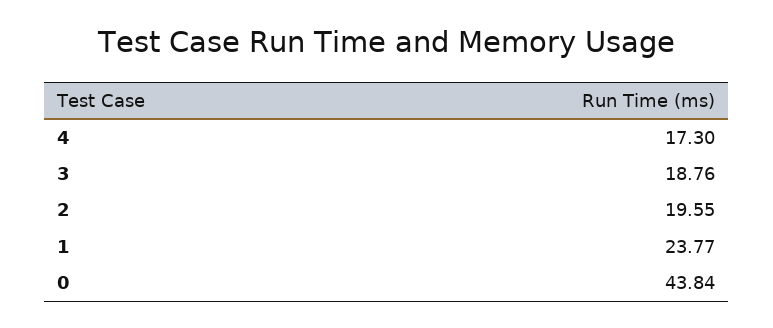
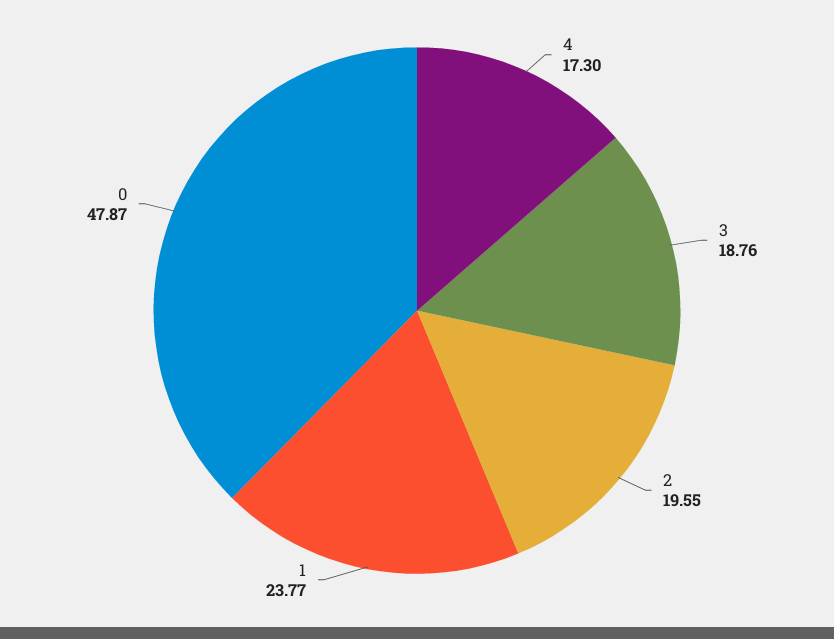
  {
    "4": 17.3,
    "3": 18.76,
    "2": 19.55,
    "1": 23.77,
-   "0": 43.84
+   "0": 47.87
  }

